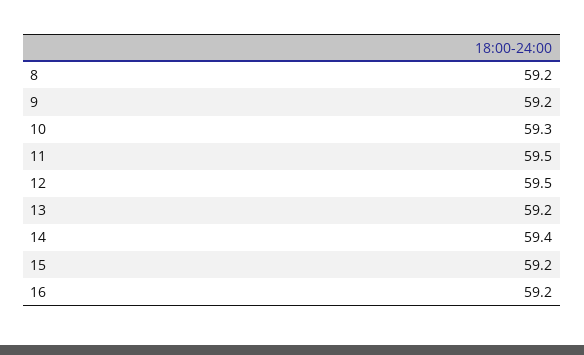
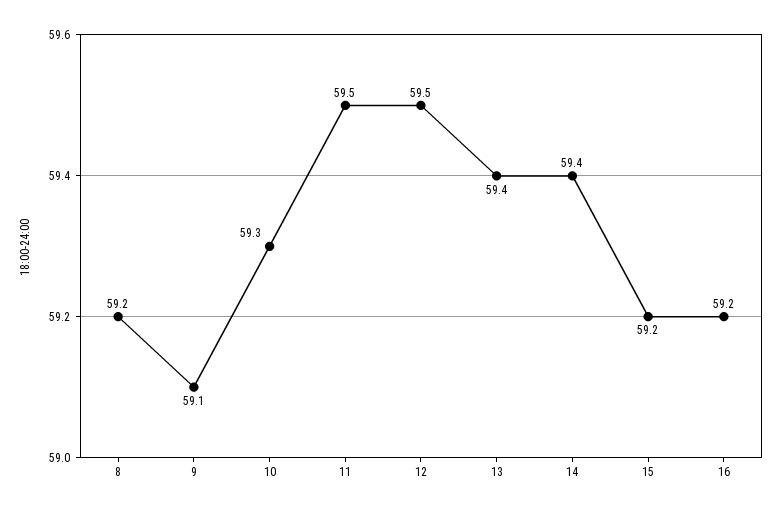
  {
    "8": 59.2,
-   "9": 59.2,
+   "9": 59.1,
    "10": 59.3,
    "11": 59.5,
    "12": 59.5,
-   "13": 59.2,
+   "13": 59.4,
    "14": 59.4,
    "15": 59.2,
    "16": 59.2
  }

